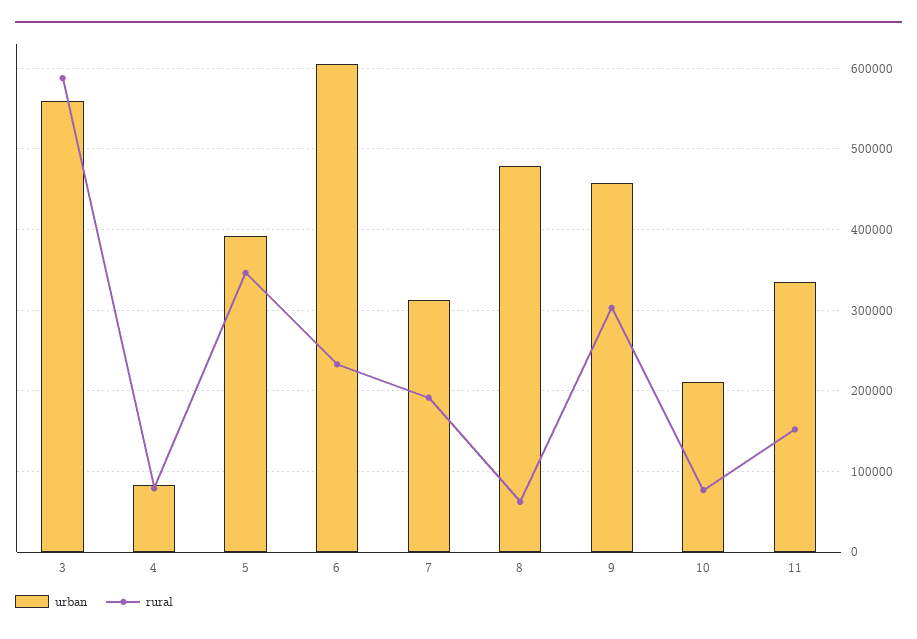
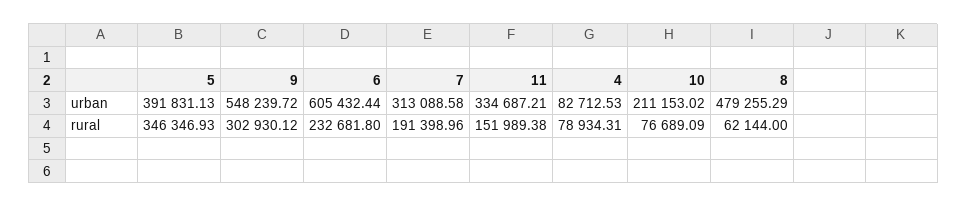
  {
    "urban": {
-     "3": 560000,
      "4": 82712.53,
      "5": 391831.13,
      "6": 605432.44,
      "7": 313088.58,
      "8": 479255.29,
-     "9": 460000,
+     "9": 548239.72,
      "10": 211153.02,
      "11": 334687.21
    },
    "rural": {
-     "3": 590000,
      "4": 78934.31,
      "5": 346346.93,
      "6": 232681.8,
      "7": 191398.96,
      "8": 62144,
      "9": 302930.12,
      "10": 76689.09,
      "11": 151989.38
    }
  }

